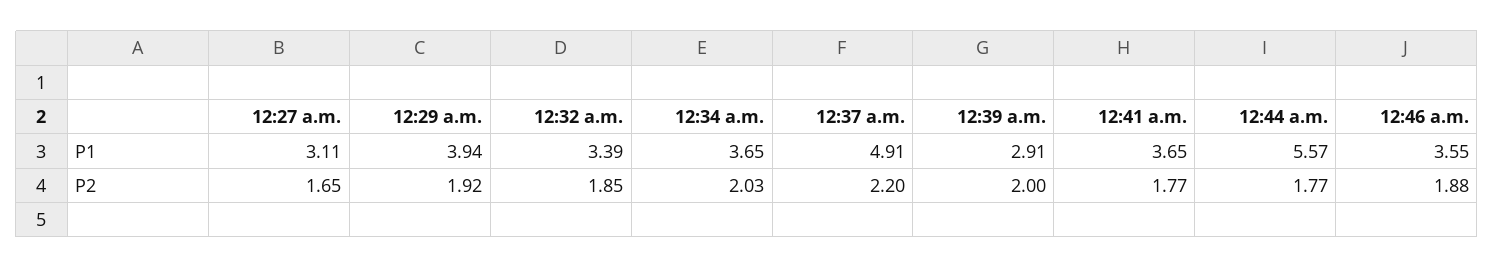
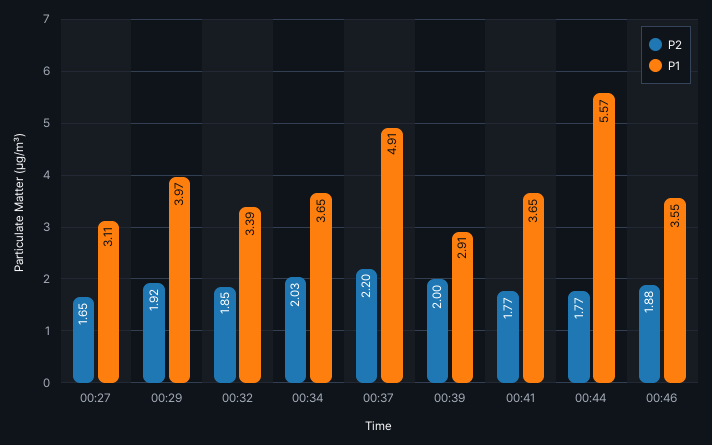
  {
    "P1": {
      "12:27 a.m.": 3.11,
-     "12:29 a.m.": 3.94,
+     "12:29 a.m.": 3.97,
      "12:32 a.m.": 3.39,
      "12:34 a.m.": 3.65,
      "12:37 a.m.": 4.91,
      "12:39 a.m.": 2.91,
      "12:41 a.m.": 3.65,
      "12:44 a.m.": 5.57,
      "12:46 a.m.": 3.55
    },
    "P2": {
      "12:27 a.m.": 1.65,
      "12:29 a.m.": 1.92,
      "12:32 a.m.": 1.85,
      "12:34 a.m.": 2.03,
      "12:37 a.m.": 2.2,
      "12:39 a.m.": 2,
      "12:41 a.m.": 1.77,
      "12:44 a.m.": 1.77,
      "12:46 a.m.": 1.88
    }
  }

